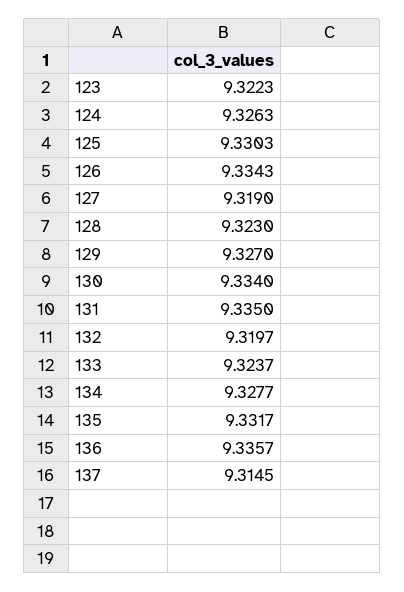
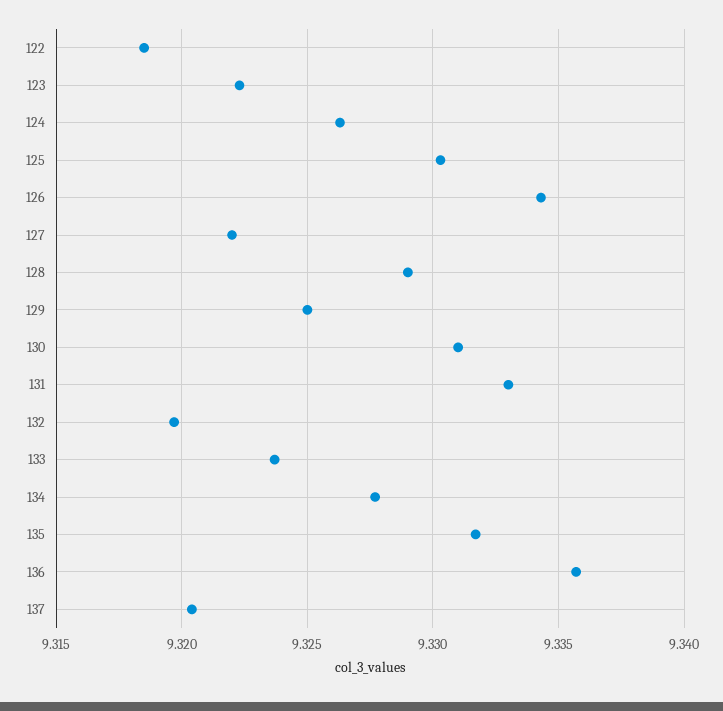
  {
    "123": 9.3223,
    "124": 9.3263,
    "125": 9.3303,
    "126": 9.3343,
-   "127": 9.319,
+   "127": 9.322,
-   "128": 9.323,
+   "128": 9.329,
-   "129": 9.327,
+   "129": 9.325,
-   "130": 9.334,
+   "130": 9.331,
-   "131": 9.335,
+   "131": 9.333,
    "132": 9.3197,
    "133": 9.3237,
    "134": 9.3277,
    "135": 9.3317,
    "136": 9.3357,
-   "137": 9.3145
+   "137": 9.3205,
+   "122": 9.3185
  }

